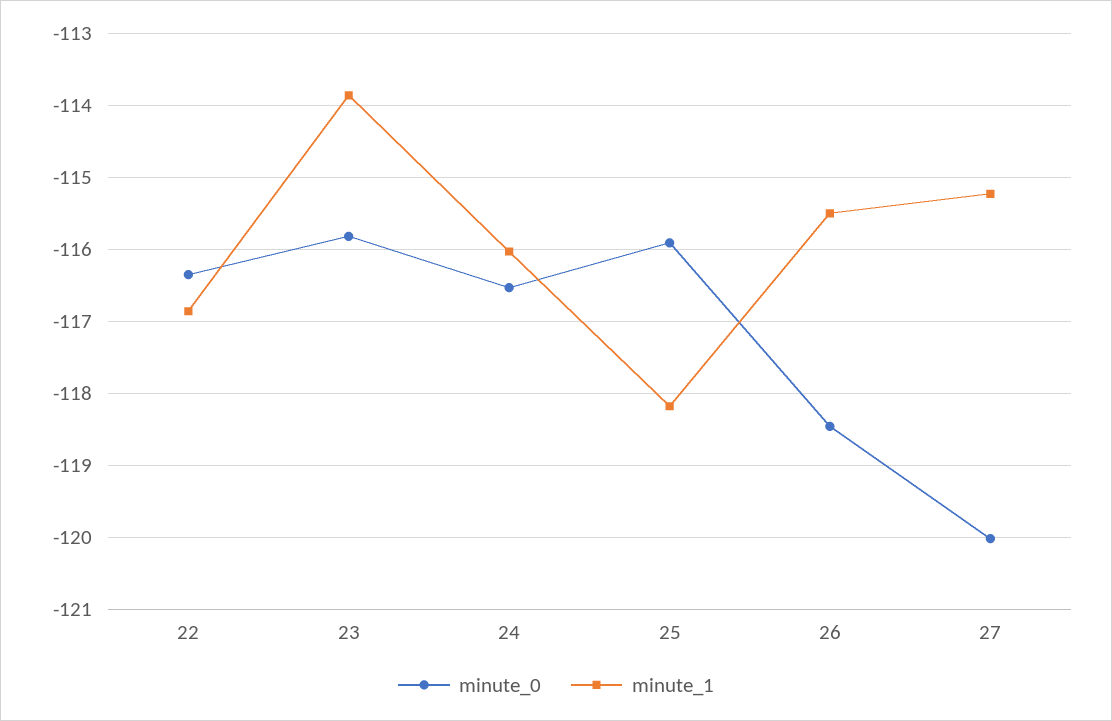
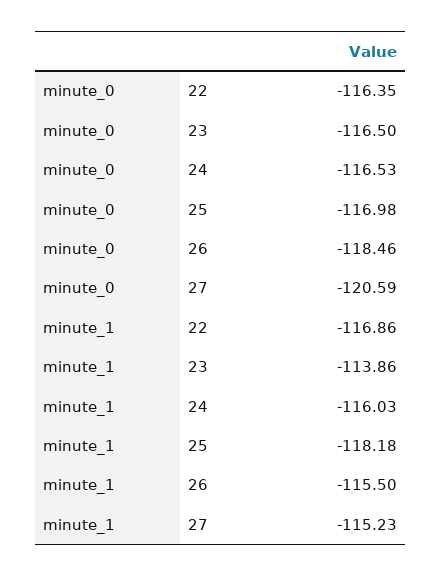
  {
    "minute_0": {
      "22": -116.35,
-     "23": -115.8,
+     "23": -116.5,
      "24": -116.53,
-     "25": -115.9,
+     "25": -116.98,
      "26": -118.46,
-     "27": -120
+     "27": -120.59
    },
    "minute_1": {
      "22": -116.86,
      "23": -113.86,
      "24": -116.03,
      "25": -118.18,
      "26": -115.5,
      "27": -115.23
    }
  }

